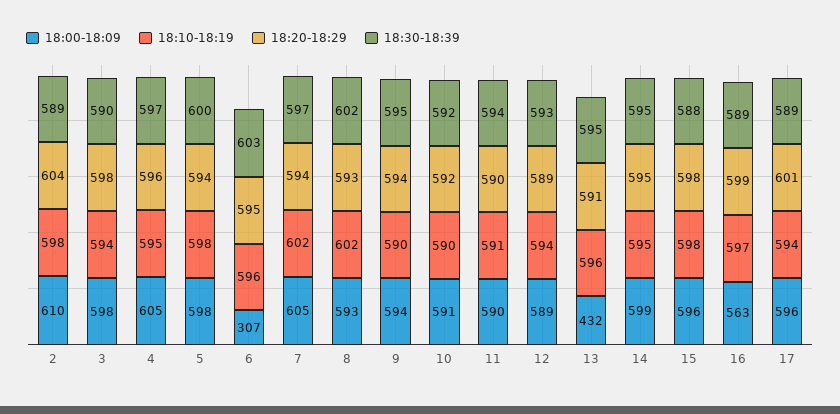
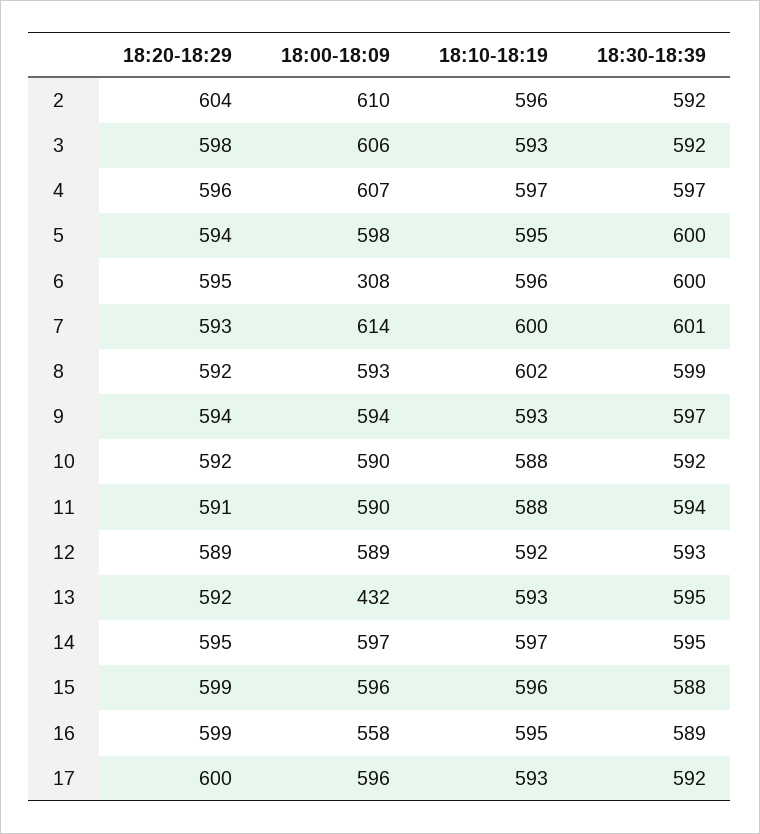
  {
    "18:00-18:09": {
      "2": 610,
-     "3": 598,
+     "3": 606,
-     "4": 605,
+     "4": 607,
      "5": 598,
-     "6": 307,
+     "6": 308,
-     "7": 605,
+     "7": 614,
      "8": 593,
      "9": 594,
-     "10": 591,
+     "10": 590,
      "11": 590,
      "12": 589,
      "13": 432,
-     "14": 599,
+     "14": 597,
      "15": 596,
-     "16": 563,
+     "16": 558,
      "17": 596
    },
    "18:10-18:19": {
-     "2": 598,
+     "2": 596,
-     "3": 594,
+     "3": 593,
-     "4": 595,
+     "4": 597,
-     "5": 598,
+     "5": 595,
      "6": 596,
-     "7": 602,
+     "7": 600,
      "8": 602,
-     "9": 590,
+     "9": 593,
-     "10": 590,
+     "10": 588,
-     "11": 591,
+     "11": 588,
-     "12": 594,
+     "12": 592,
-     "13": 596,
+     "13": 593,
-     "14": 595,
+     "14": 597,
-     "15": 598,
+     "15": 596,
-     "16": 597,
+     "16": 595,
-     "17": 594
+     "17": 593
    },
    "18:20-18:29": {
      "2": 604,
      "3": 598,
      "4": 596,
      "5": 594,
      "6": 595,
-     "7": 594,
+     "7": 593,
-     "8": 593,
+     "8": 592,
      "9": 594,
      "10": 592,
-     "11": 590,
+     "11": 591,
      "12": 589,
-     "13": 591,
+     "13": 592,
      "14": 595,
-     "15": 598,
+     "15": 599,
      "16": 599,
-     "17": 601
+     "17": 600
    },
    "18:30-18:39": {
-     "2": 589,
+     "2": 592,
-     "3": 590,
+     "3": 592,
      "4": 597,
      "5": 600,
-     "6": 603,
+     "6": 600,
-     "7": 597,
+     "7": 601,
-     "8": 602,
+     "8": 599,
-     "9": 595,
+     "9": 597,
      "10": 592,
      "11": 594,
      "12": 593,
      "13": 595,
      "14": 595,
      "15": 588,
      "16": 589,
-     "17": 589
+     "17": 592
    }
  }

